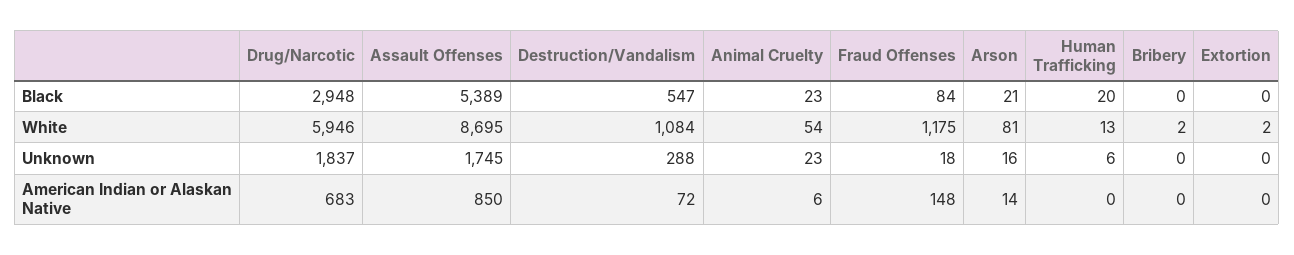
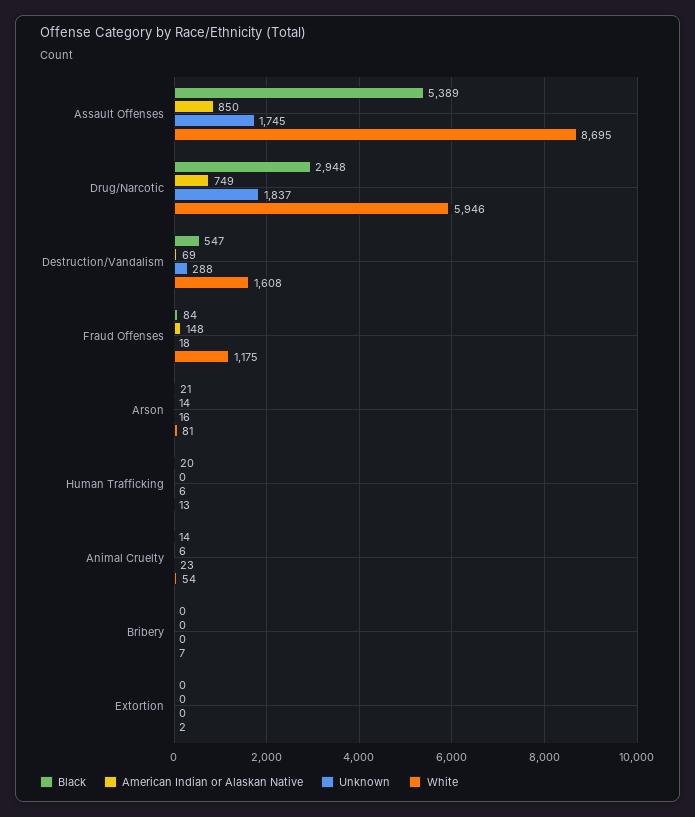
  {
    "Black": {
      "Drug/Narcotic": 2948,
      "Assault Offenses": 5389,
      "Destruction/Vandalism": 547,
-     "Animal Cruelty": 23,
+     "Animal Cruelty": 14,
      "Fraud Offenses": 84,
      "Arson": 21,
      "Human Trafficking": 20,
      "Bribery": 0,
      "Extortion": 0
    },
    "White": {
      "Drug/Narcotic": 5946,
      "Assault Offenses": 8695,
-     "Destruction/Vandalism": 1084,
+     "Destruction/Vandalism": 1608,
      "Animal Cruelty": 54,
      "Fraud Offenses": 1175,
      "Arson": 81,
      "Human Trafficking": 13,
-     "Bribery": 2,
+     "Bribery": 7,
      "Extortion": 2
    },
    "Unknown": {
      "Drug/Narcotic": 1837,
      "Assault Offenses": 1745,
      "Destruction/Vandalism": 288,
      "Animal Cruelty": 23,
      "Fraud Offenses": 18,
      "Arson": 16,
      "Human Trafficking": 6,
      "Bribery": 0,
      "Extortion": 0
    },
    "American Indian or Alaskan Native": {
-     "Drug/Narcotic": 683,
+     "Drug/Narcotic": 749,
      "Assault Offenses": 850,
-     "Destruction/Vandalism": 72,
+     "Destruction/Vandalism": 69,
      "Animal Cruelty": 6,
      "Fraud Offenses": 148,
      "Arson": 14,
      "Human Trafficking": 0,
      "Bribery": 0,
      "Extortion": 0
    }
  }

